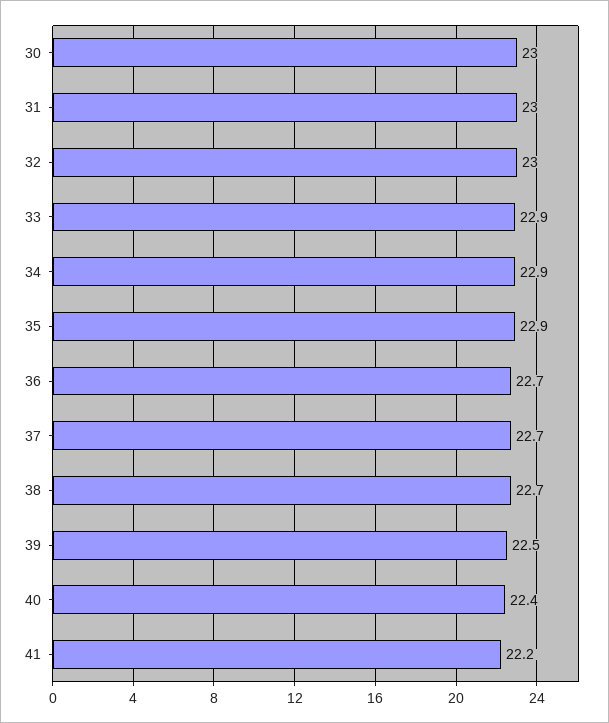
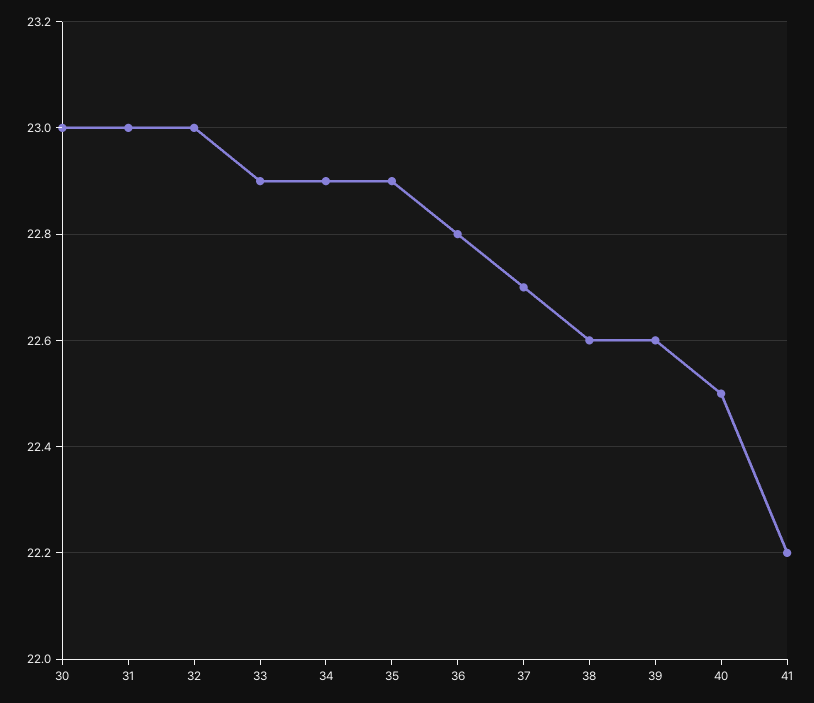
  {
    "30": 23,
    "31": 23,
    "32": 23,
    "33": 22.9,
    "34": 22.9,
    "35": 22.9,
-   "36": 22.7,
+   "36": 22.8,
    "37": 22.7,
-   "38": 22.7,
+   "38": 22.6,
-   "39": 22.5,
+   "39": 22.6,
-   "40": 22.4,
+   "40": 22.5,
    "41": 22.2
  }

